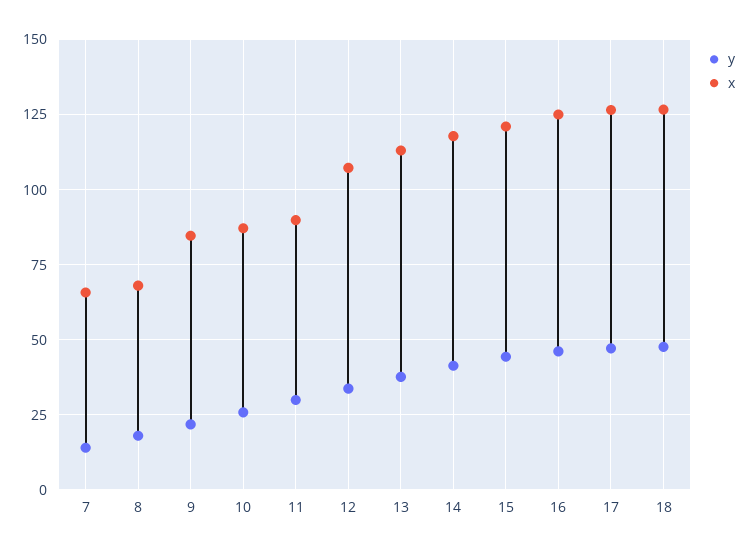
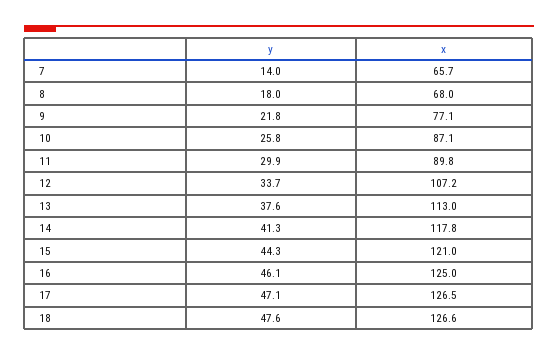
  {
    "y": {
      "7": 14,
      "8": 18,
      "9": 21.8,
      "10": 25.8,
      "11": 29.9,
      "12": 33.7,
      "13": 37.6,
      "14": 41.3,
      "15": 44.3,
      "16": 46.1,
      "17": 47.1,
      "18": 47.6
    },
    "x": {
      "7": 65.7,
      "8": 68,
-     "9": 85,
+     "9": 77.1,
      "10": 87.1,
      "11": 89.8,
      "12": 107.2,
      "13": 113,
      "14": 117.8,
      "15": 121,
      "16": 125,
      "17": 126.5,
      "18": 126.6
    }
  }

